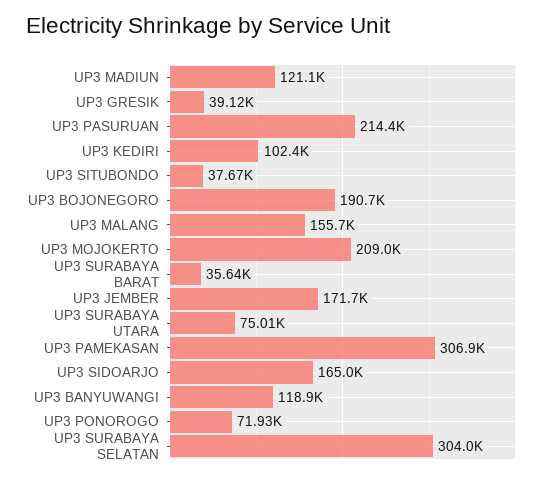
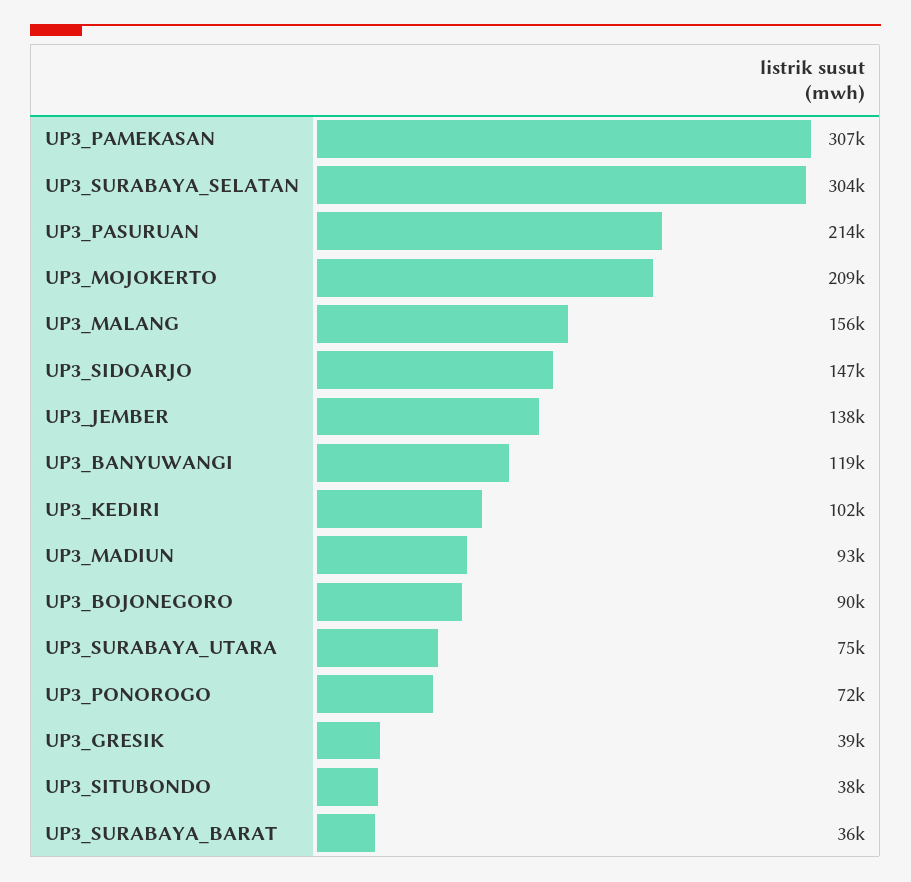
  {
-   "UP3 MADIUN": 121100,
+   "UP3 MADIUN": 93000,
    "UP3 GRESIK": 39120,
    "UP3 PASURUAN": 214400,
    "UP3 KEDIRI": 102400,
    "UP3 SITUBONDO": 37670,
-   "UP3 BOJONEGORO": 190700,
+   "UP3 BOJONEGORO": 90000,
    "UP3 MALANG": 155700,
    "UP3 MOJOKERTO": 209000,
    "UP3 SURABAYA BARAT": 35640,
-   "UP3 JEMBER": 171700,
+   "UP3 JEMBER": 138000,
    "UP3 SURABAYA UTARA": 75010,
    "UP3 PAMEKASAN": 306900,
-   "UP3 SIDOARJO": 165000,
+   "UP3 SIDOARJO": 147000,
    "UP3 BANYUWANGI": 118900,
    "UP3 PONOROGO": 71930,
    "UP3 SURABAYA SELATAN": 304000
  }

